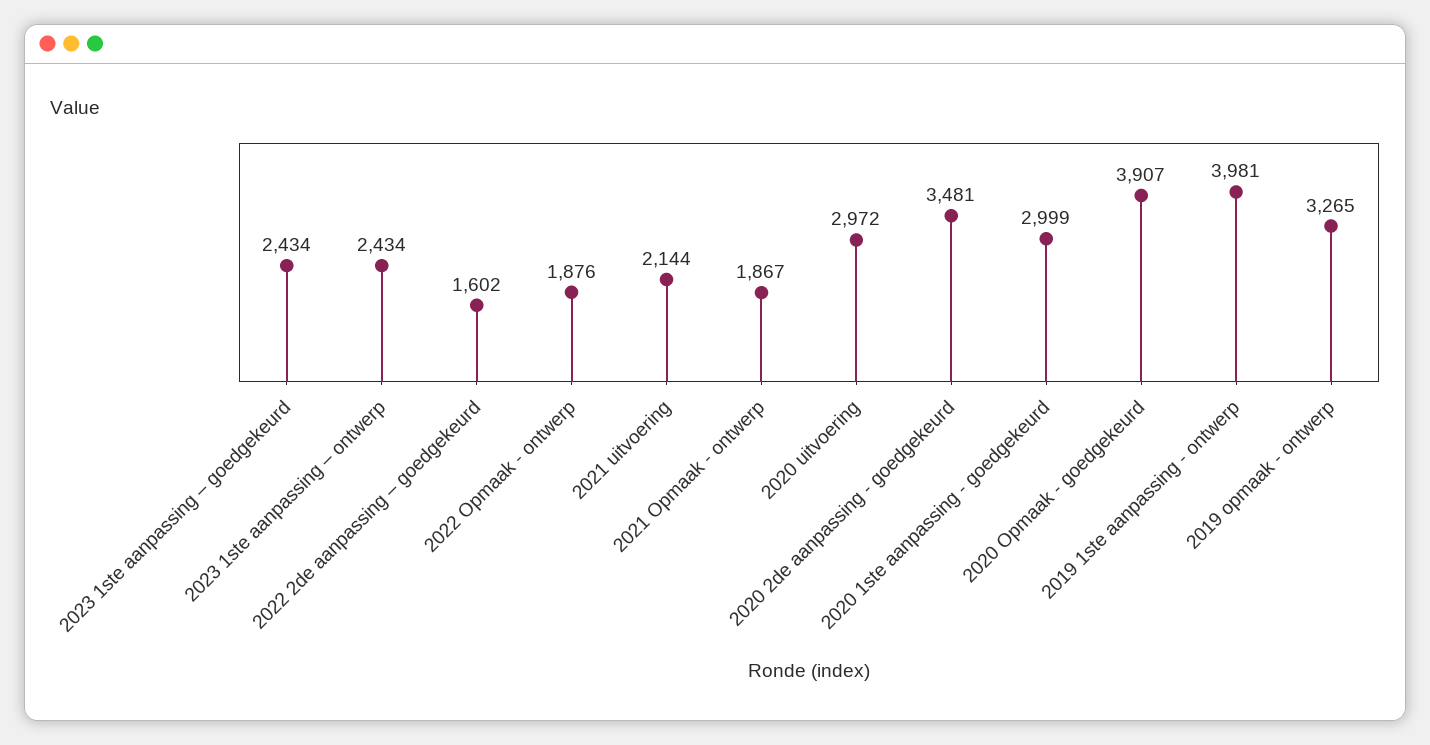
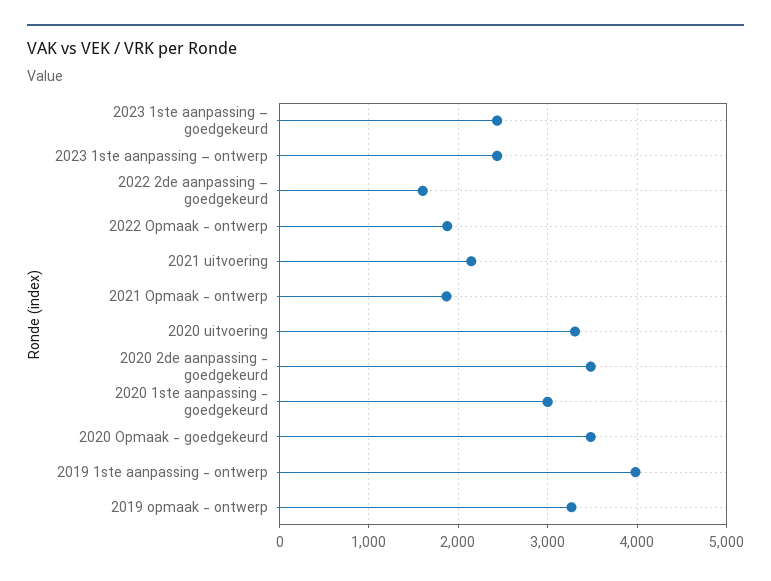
  {
    "2023 1ste aanpassing – goedgekeurd": 2434,
    "2023 1ste aanpassing – ontwerp": 2434,
    "2022 2de aanpassing – goedgekeurd": 1602,
    "2022 Opmaak - ontwerp": 1876,
    "2021 uitvoering": 2144,
    "2021 Opmaak - ontwerp": 1867,
-   "2020 uitvoering": 2972,
+   "2020 uitvoering": 3300,
    "2020 2de aanpassing - goedgekeurd": 3481,
    "2020 1ste aanpassing - goedgekeurd": 2999,
-   "2020 Opmaak - goedgekeurd": 3907,
+   "2020 Opmaak - goedgekeurd": 3500,
    "2019 1ste aanpassing - ontwerp": 3981,
    "2019 opmaak - ontwerp": 3265
  }

